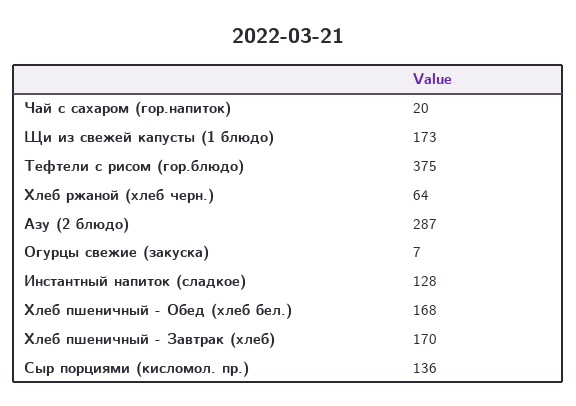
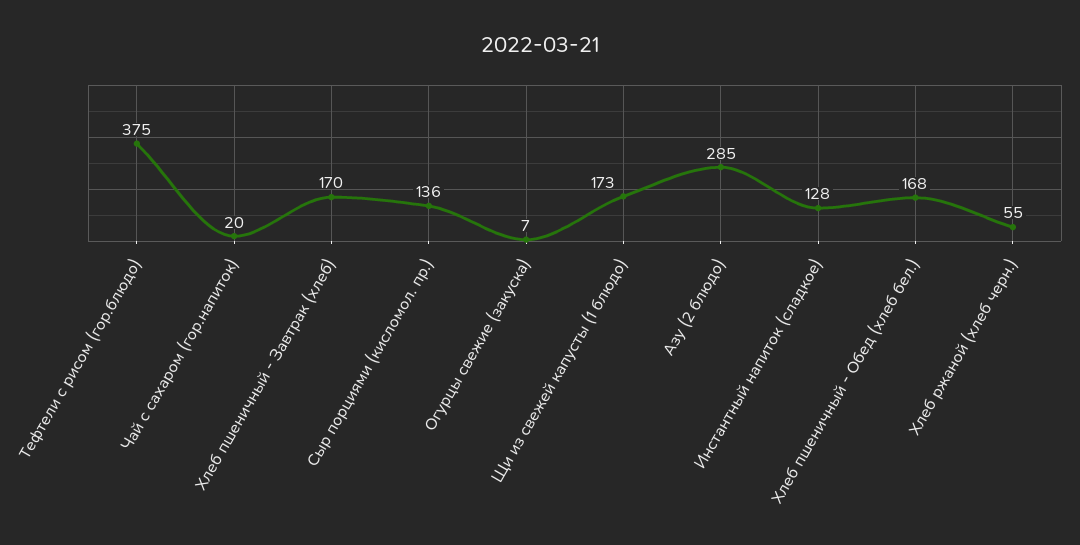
  {
    "Чай с сахаром (гор.напиток)": 20,
    "Щи из свежей капусты (1 блюдо)": 173,
    "Тефтели с рисом (гор.блюдо)": 375,
-   "Хлеб ржаной (хлеб черн.)": 64,
+   "Хлеб ржаной (хлеб черн.)": 55,
-   "Азу (2 блюдо)": 287,
+   "Азу (2 блюдо)": 285,
    "Огурцы свежие (закуска)": 7,
    "Инстантный напиток (сладкое)": 128,
    "Хлеб пшеничный - Обед (хлеб бел.)": 168,
    "Хлеб пшеничный - Завтрак (хлеб)": 170,
    "Сыр порциями (кисломол. пр.)": 136
  }

